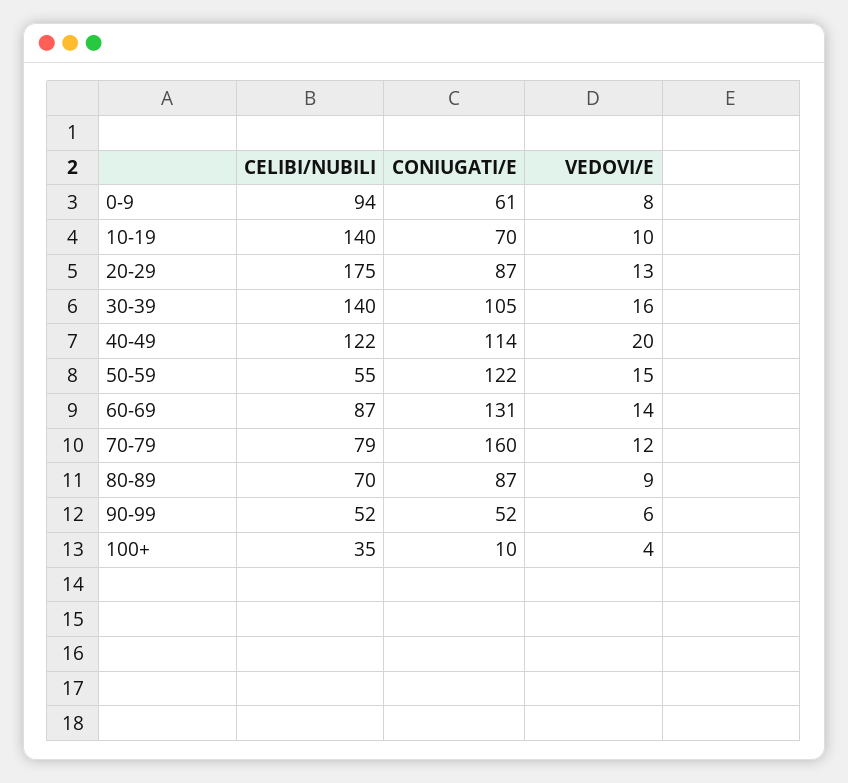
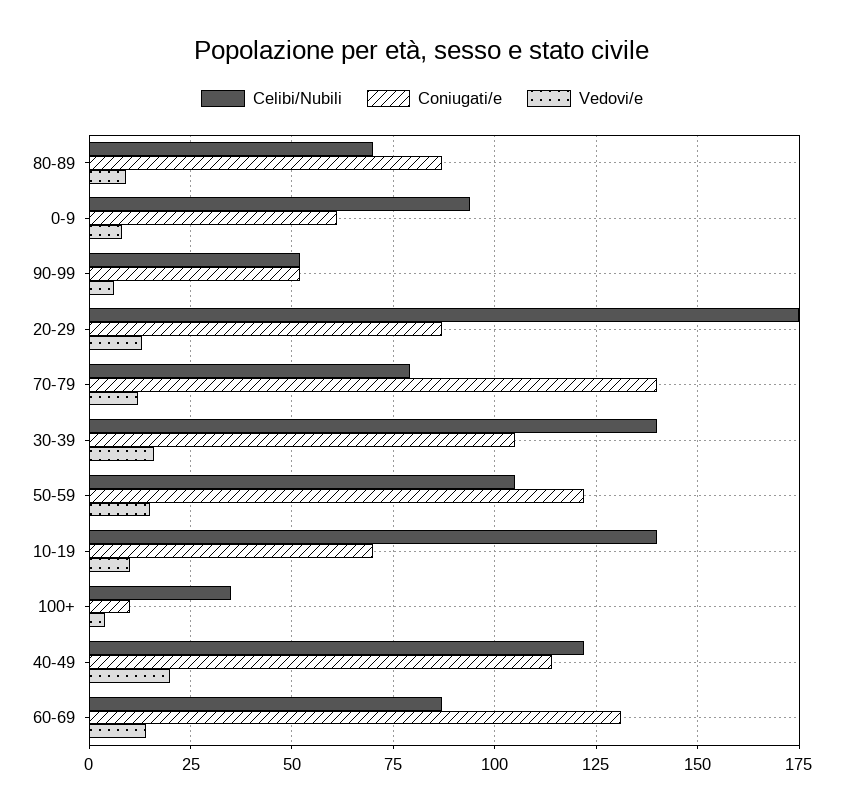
  {
    "CELIBI/NUBILI": {
      "0-9": 94,
      "10-19": 140,
      "20-29": 175,
      "30-39": 140,
      "40-49": 122,
-     "50-59": 55,
+     "50-59": 105,
      "60-69": 87,
      "70-79": 79,
      "80-89": 70,
      "90-99": 52,
      "100+": 35
    },
    "CONIUGATI/E": {
      "0-9": 61,
      "10-19": 70,
      "20-29": 87,
      "30-39": 105,
      "40-49": 114,
      "50-59": 122,
      "60-69": 131,
-     "70-79": 160,
+     "70-79": 140,
      "80-89": 87,
      "90-99": 52,
      "100+": 10
    },
    "VEDOVI/E": {
      "0-9": 8,
      "10-19": 10,
      "20-29": 13,
      "30-39": 16,
      "40-49": 20,
      "50-59": 15,
      "60-69": 14,
      "70-79": 12,
      "80-89": 9,
      "90-99": 6,
      "100+": 4
    }
  }

